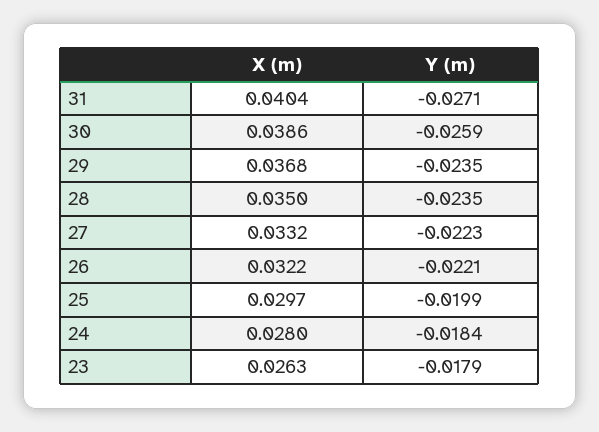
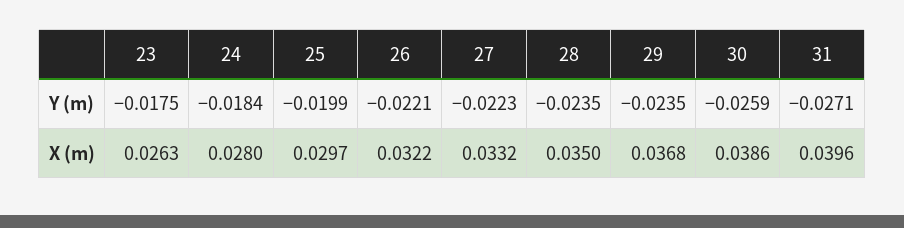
  {
    "X (m)": {
-     "31": 0.0404,
+     "31": 0.0396,
      "30": 0.0386,
      "29": 0.0368,
      "28": 0.035,
      "27": 0.0332,
      "26": 0.0322,
      "25": 0.0297,
      "24": 0.028,
      "23": 0.0263
    },
    "Y (m)": {
      "31": -0.0271,
      "30": -0.0259,
      "29": -0.0235,
      "28": -0.0235,
      "27": -0.0223,
      "26": -0.0221,
      "25": -0.0199,
      "24": -0.0184,
-     "23": -0.0179
+     "23": -0.0175
    }
  }

